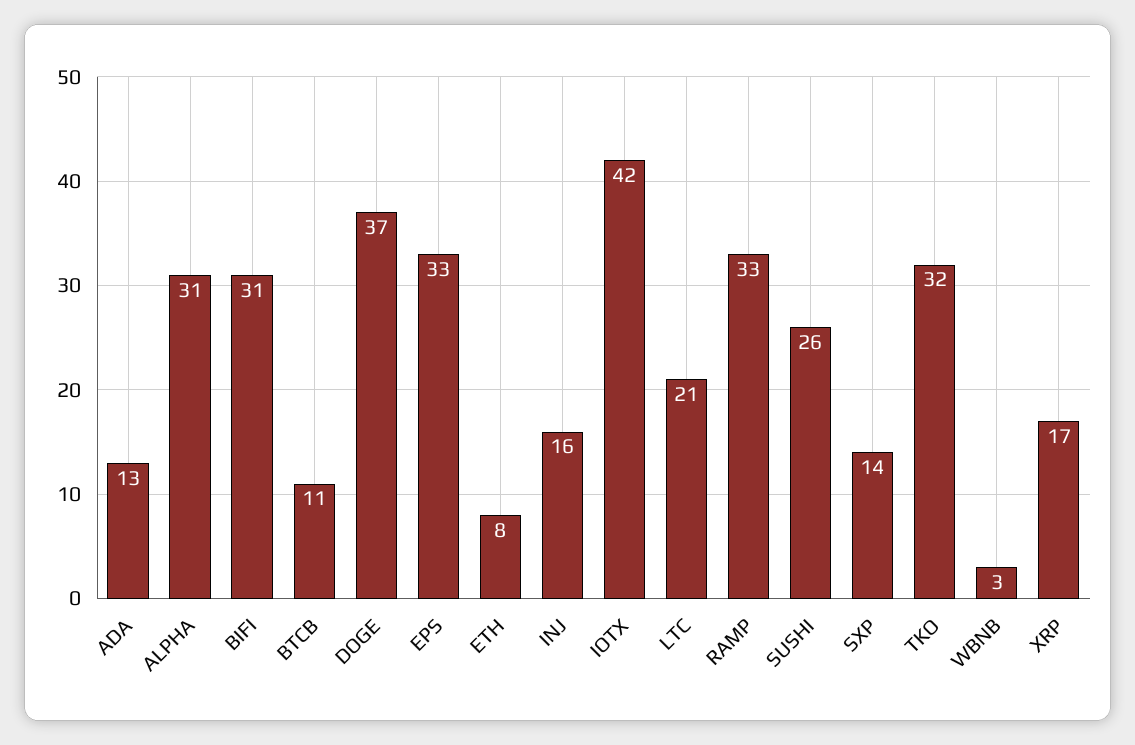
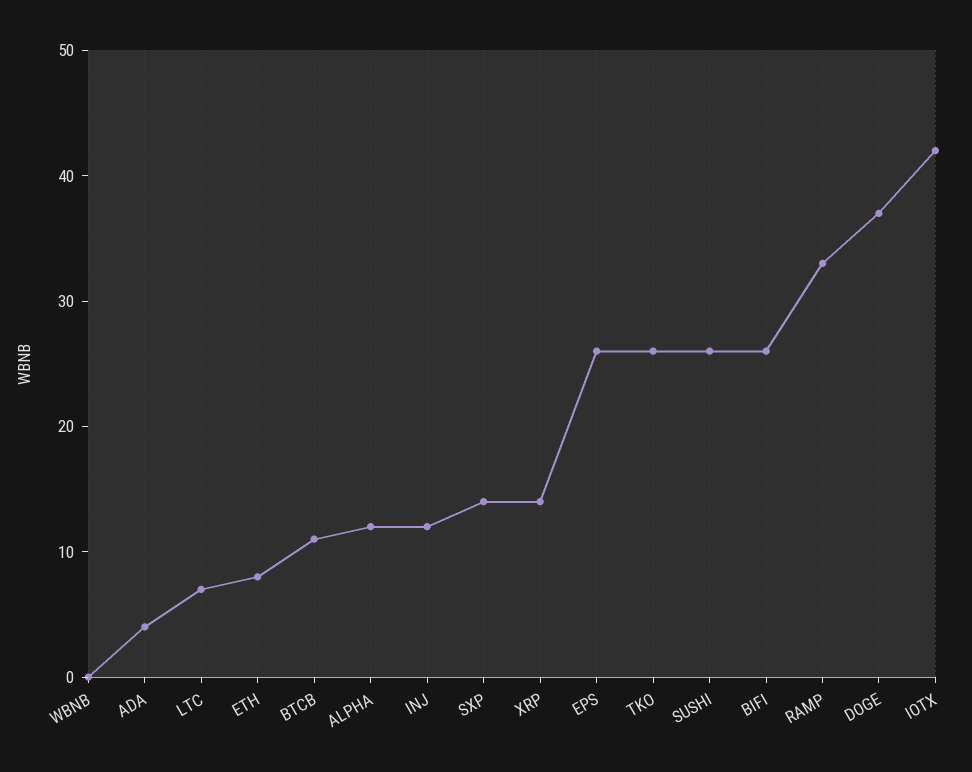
  {
-   "ADA": 13,
+   "ADA": 4,
-   "ALPHA": 31,
+   "ALPHA": 12,
-   "BIFI": 31,
+   "BIFI": 26,
    "BTCB": 11,
    "DOGE": 37,
-   "EPS": 33,
+   "EPS": 26,
    "ETH": 8,
-   "INJ": 16,
+   "INJ": 12,
    "IOTX": 42,
-   "LTC": 21,
+   "LTC": 7,
    "RAMP": 33,
    "SUSHI": 26,
    "SXP": 14,
-   "TKO": 32,
+   "TKO": 26,
-   "WBNB": 3,
+   "WBNB": 0,
-   "XRP": 17
+   "XRP": 14
  }

